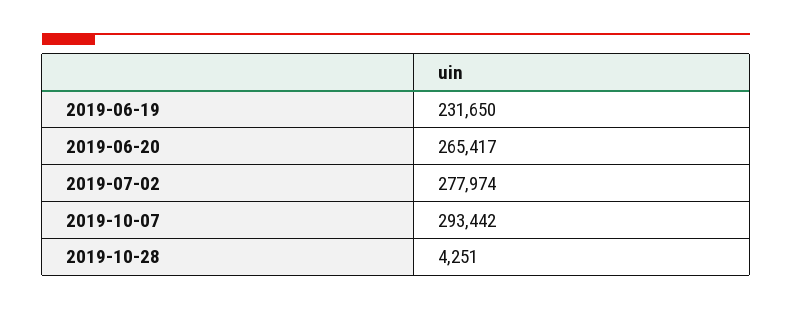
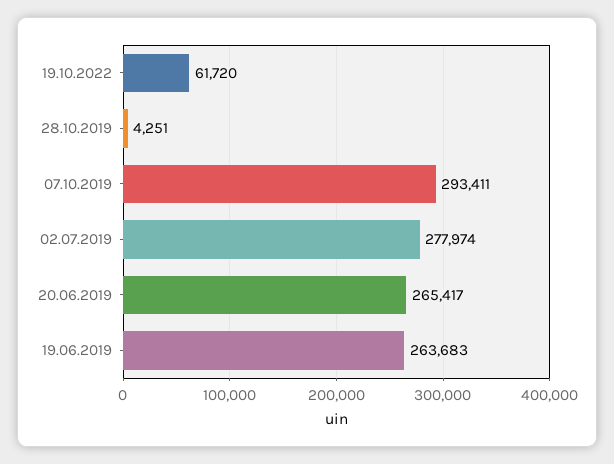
  {
-   "2019-06-19": 231650,
+   "2019-06-19": 263683,
    "2019-06-20": 265417,
    "2019-07-02": 277974,
-   "2019-10-07": 293442,
+   "2019-10-07": 293411,
-   "2019-10-28": 4251
+   "2019-10-28": 4251,
+   "19.10.2022": 61720
  }

